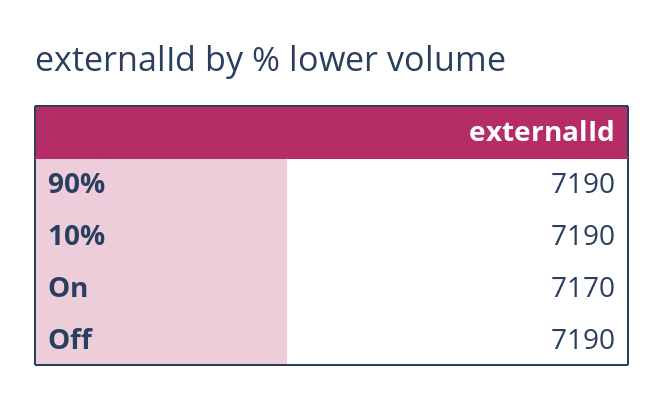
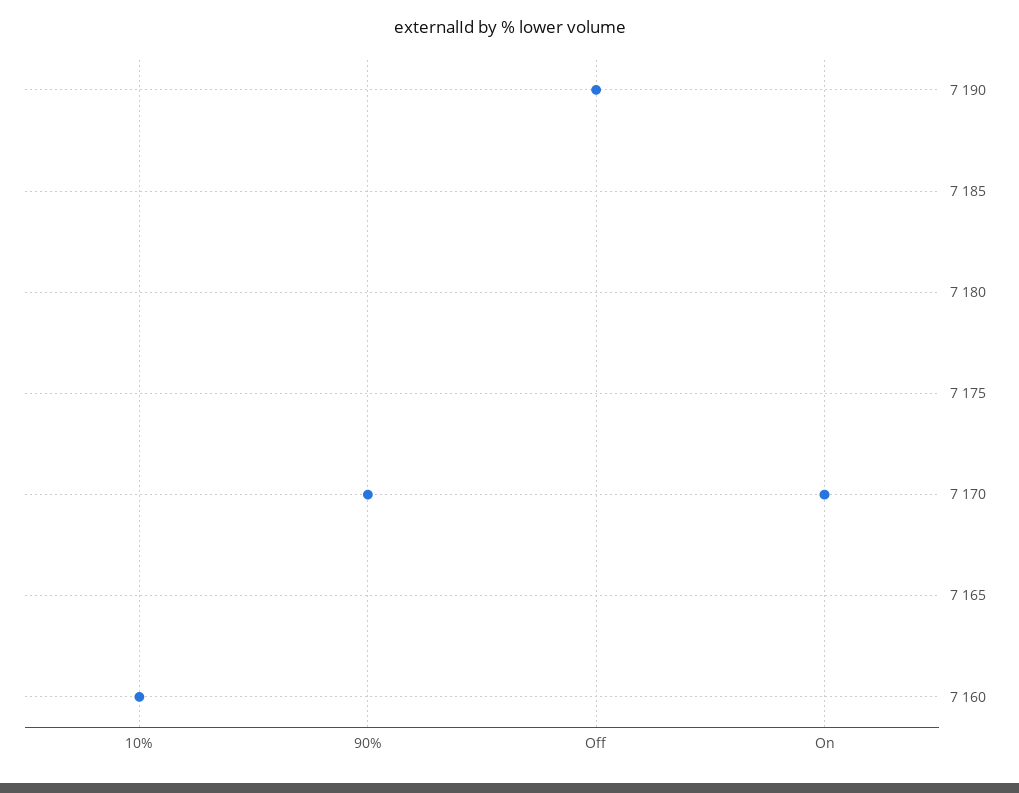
  {
-   "90%": 7190,
+   "90%": 7170,
-   "10%": 7190,
+   "10%": 7160,
    "On": 7170,
    "Off": 7190
  }

